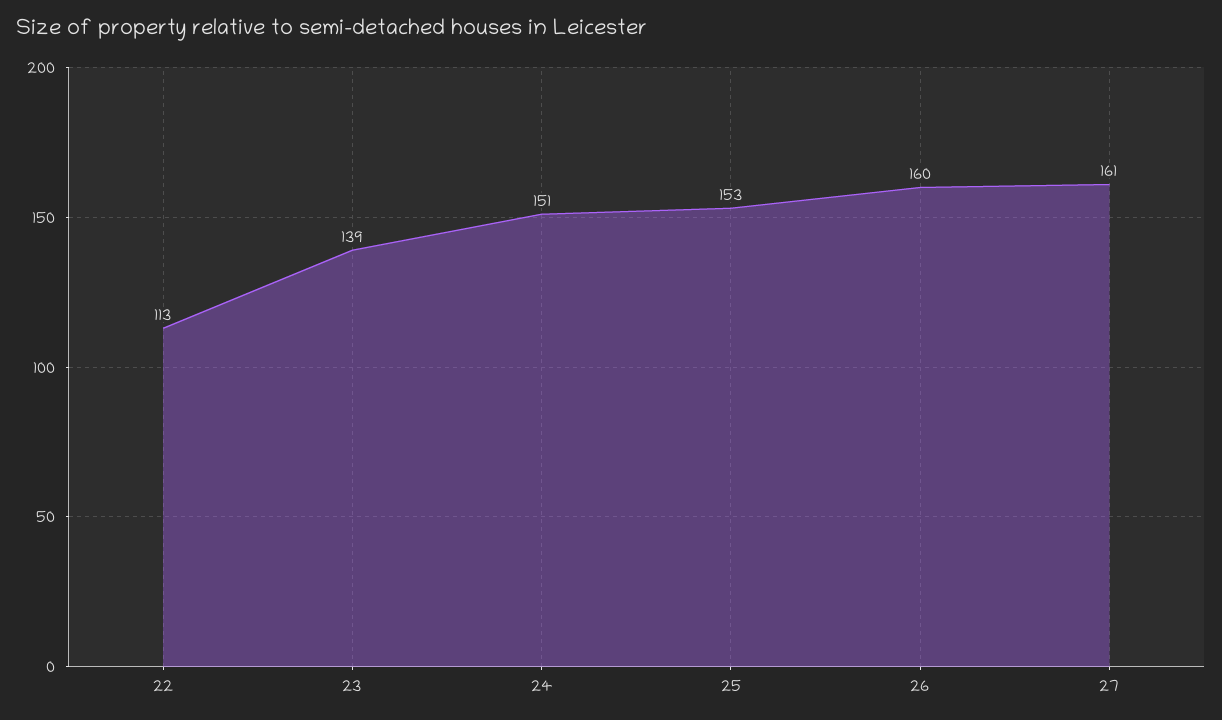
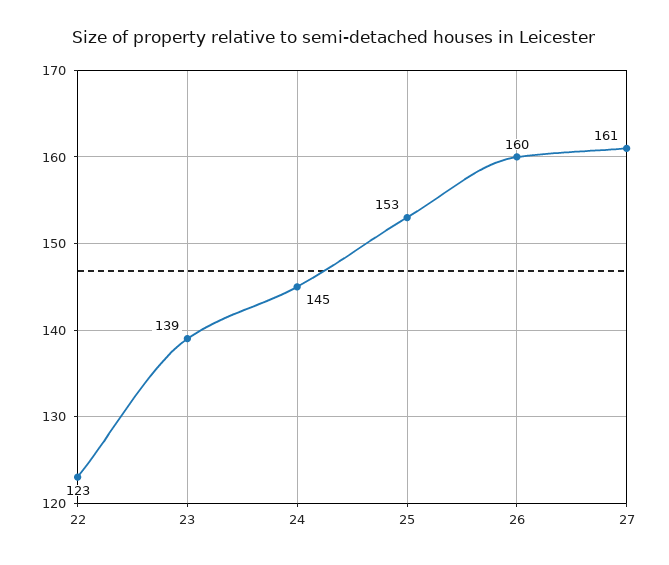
  {
-   "22": 113,
+   "22": 123,
    "23": 139,
-   "24": 151,
+   "24": 145,
    "25": 153,
    "26": 160,
    "27": 161
  }

